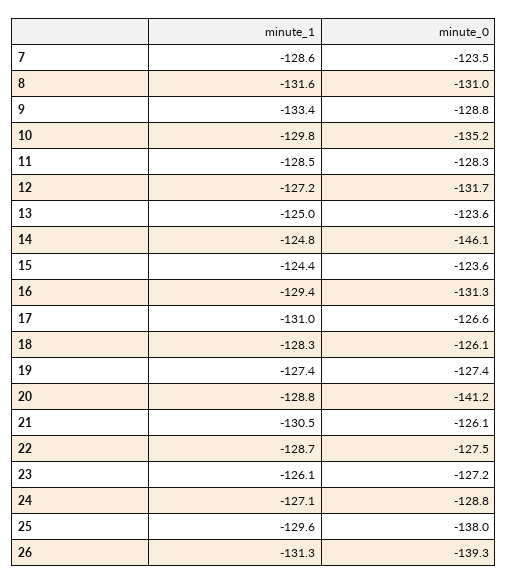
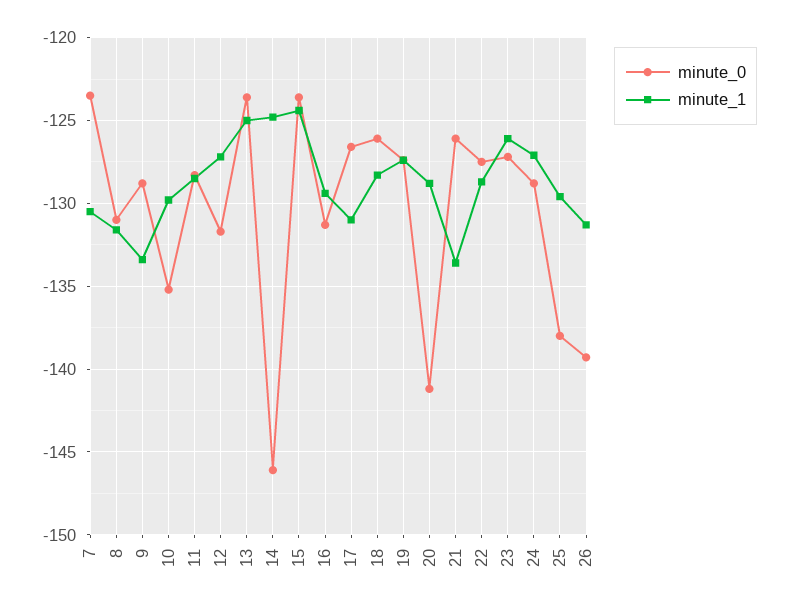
  {
    "minute_1": {
-     "7": -128.6,
+     "7": -130.5,
      "8": -131.6,
      "9": -133.4,
      "10": -129.8,
      "11": -128.5,
      "12": -127.2,
      "13": -125,
      "14": -124.8,
      "15": -124.4,
      "16": -129.4,
      "17": -131,
      "18": -128.3,
      "19": -127.4,
      "20": -128.8,
-     "21": -130.5,
+     "21": -133.5,
      "22": -128.7,
      "23": -126.1,
      "24": -127.1,
      "25": -129.6,
      "26": -131.3
    },
    "minute_0": {
      "7": -123.5,
      "8": -131,
      "9": -128.8,
      "10": -135.2,
      "11": -128.3,
      "12": -131.7,
      "13": -123.6,
      "14": -146.1,
      "15": -123.6,
      "16": -131.3,
      "17": -126.6,
      "18": -126.1,
      "19": -127.4,
      "20": -141.2,
      "21": -126.1,
      "22": -127.5,
      "23": -127.2,
      "24": -128.8,
      "25": -138,
      "26": -139.3
    }
  }

